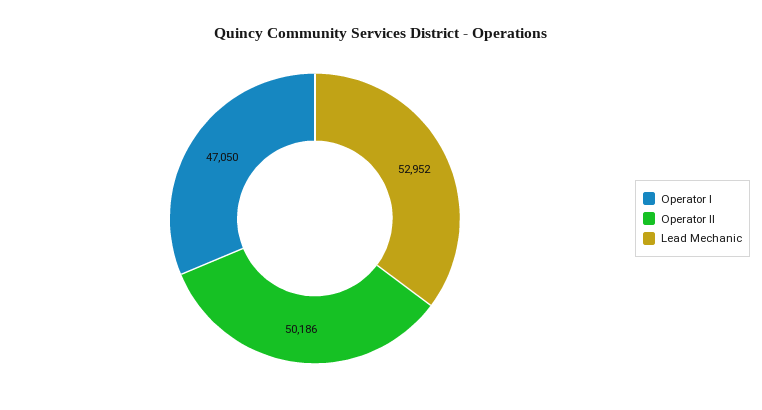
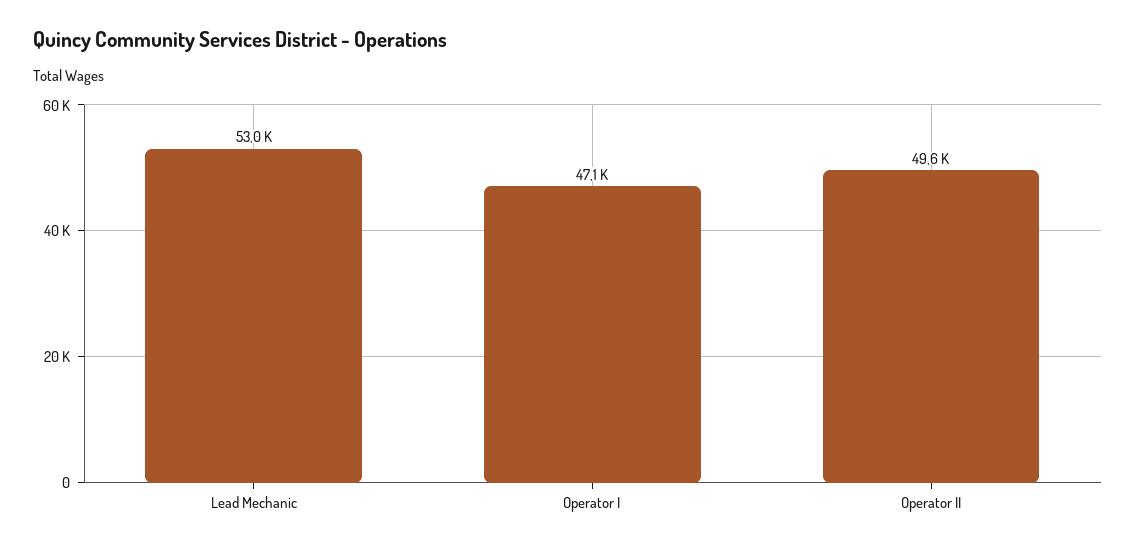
  {
    "Operator I": 47050,
-   "Operator II": 50186,
+   "Operator II": 49600,
    "Lead Mechanic": 52952
  }

